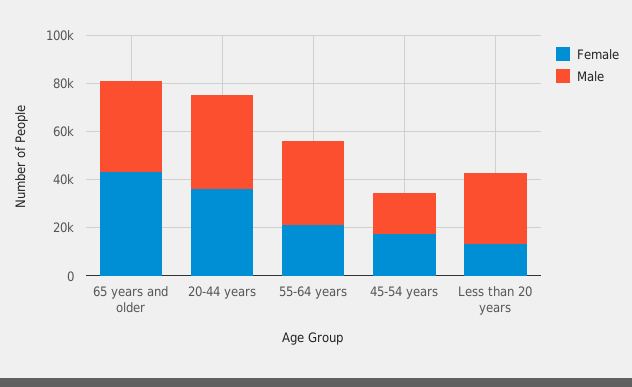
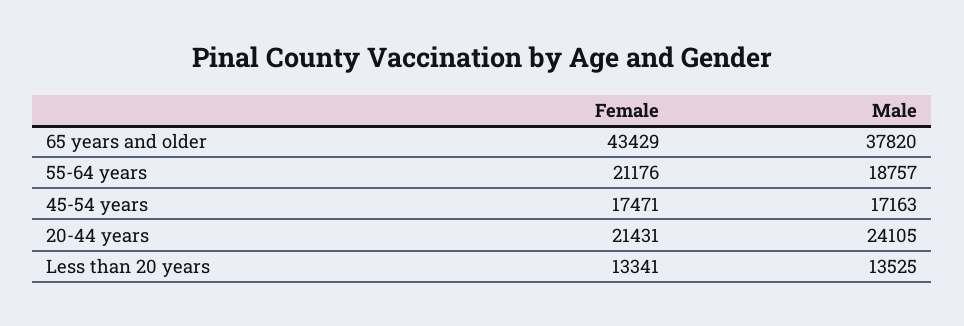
  {
    "Female": {
      "65 years and older": 43429,
-     "20-44 years": 35000,
+     "20-44 years": 21431,
      "55-64 years": 21176,
      "45-54 years": 17471,
      "Less than 20 years": 13341
    },
    "Male": {
      "65 years and older": 37820,
-     "20-44 years": 40000,
+     "20-44 years": 24105,
-     "55-64 years": 35000,
+     "55-64 years": 18757,
      "45-54 years": 17163,
-     "Less than 20 years": 30000
+     "Less than 20 years": 13525
    }
  }

